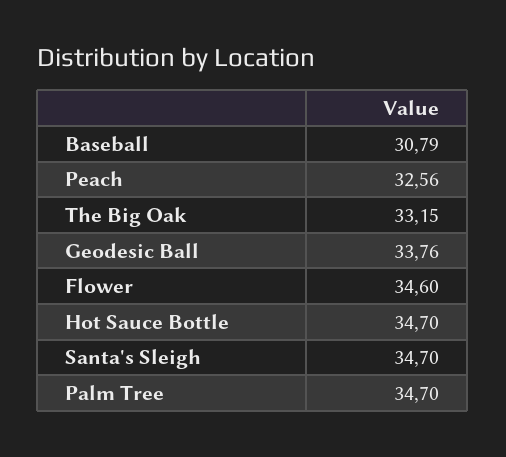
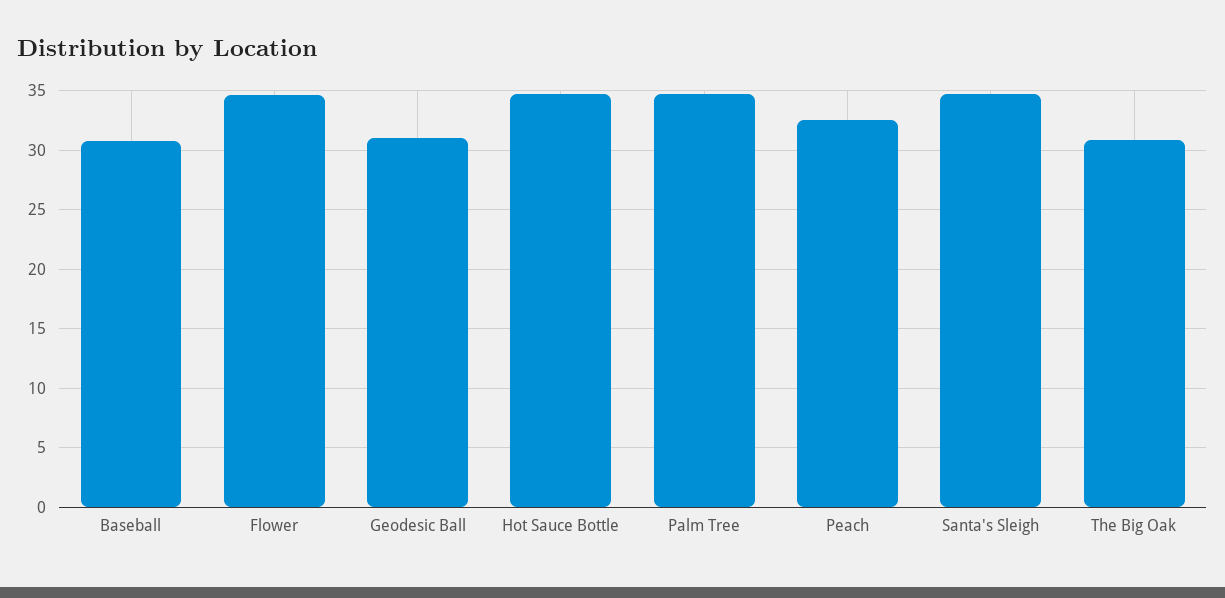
  {
    "Baseball": 30.79,
    "Peach": 32.56,
-   "The Big Oak": 33.15,
+   "The Big Oak": 31,
-   "Geodesic Ball": 33.76,
+   "Geodesic Ball": 31,
    "Flower": 34.6,
    "Hot Sauce Bottle": 34.7,
    "Santa's Sleigh": 34.7,
    "Palm Tree": 34.7
  }

